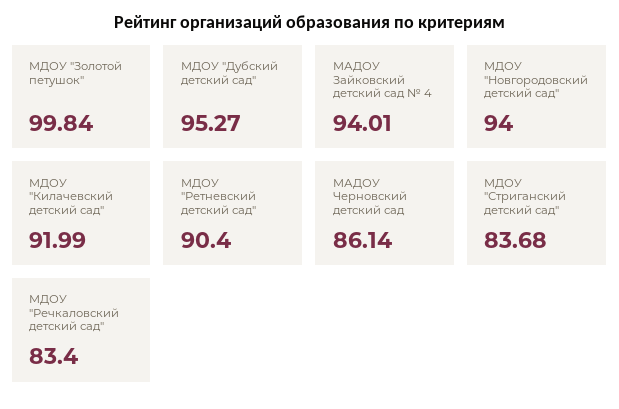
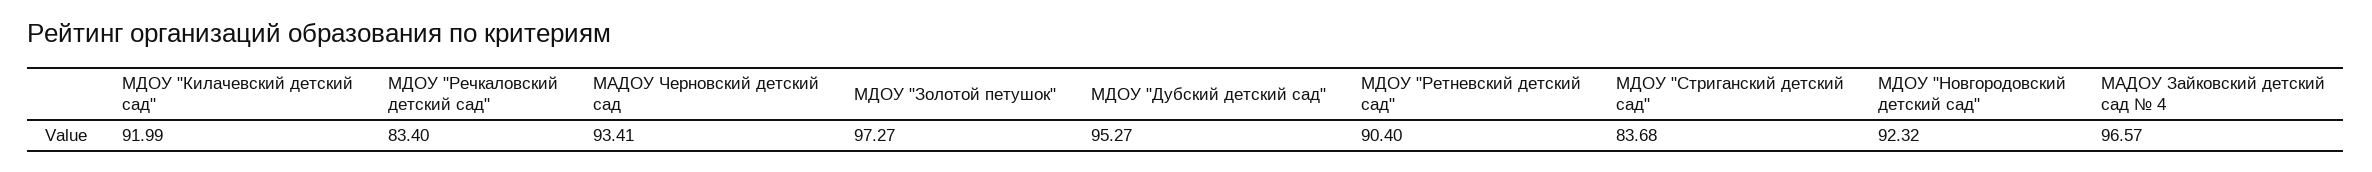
  {
-   "МДОУ \"Золотой петушок\"": 99.84,
+   "МДОУ \"Золотой петушок\"": 97.27,
    "МДОУ \"Дубский детский сад\"": 95.27,
-   "МАДОУ Зайковский детский сад № 4": 94.01,
+   "МАДОУ Зайковский детский сад № 4": 96.57,
-   "МДОУ \"Новгородовский детский сад\"": 94,
+   "МДОУ \"Новгородовский детский сад\"": 92.32,
    "МДОУ \"Килачевский детский сад\"": 91.99,
    "МДОУ \"Ретневский детский сад\"": 90.4,
-   "МАДОУ Черновский детский сад": 86.14,
+   "МАДОУ Черновский детский сад": 93.41,
    "МДОУ \"Стриганский детский сад\"": 83.68,
    "МДОУ \"Речкаловский детский сад\"": 83.4
  }

